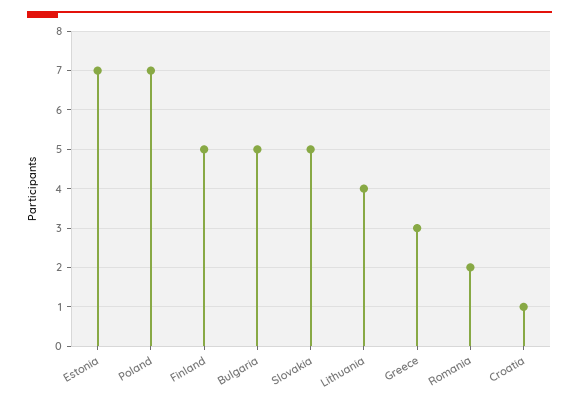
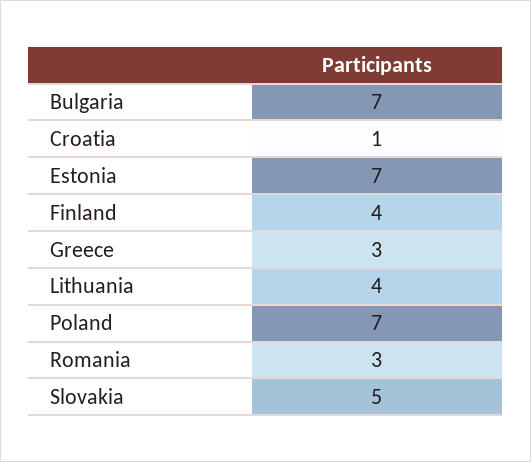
  {
    "Estonia": 7,
    "Poland": 7,
-   "Finland": 5,
+   "Finland": 4,
-   "Bulgaria": 5,
+   "Bulgaria": 7,
    "Slovakia": 5,
    "Lithuania": 4,
    "Greece": 3,
-   "Romania": 2,
+   "Romania": 3,
    "Croatia": 1
  }

